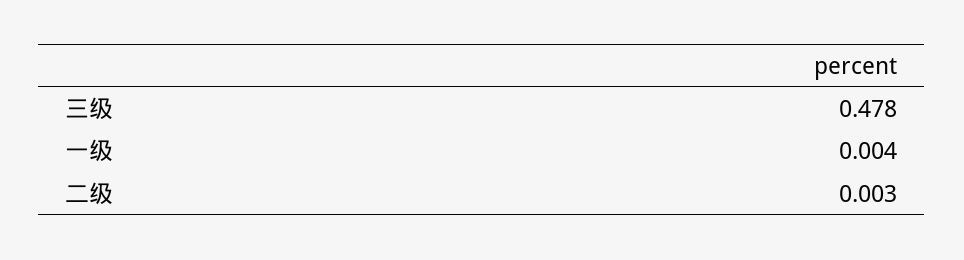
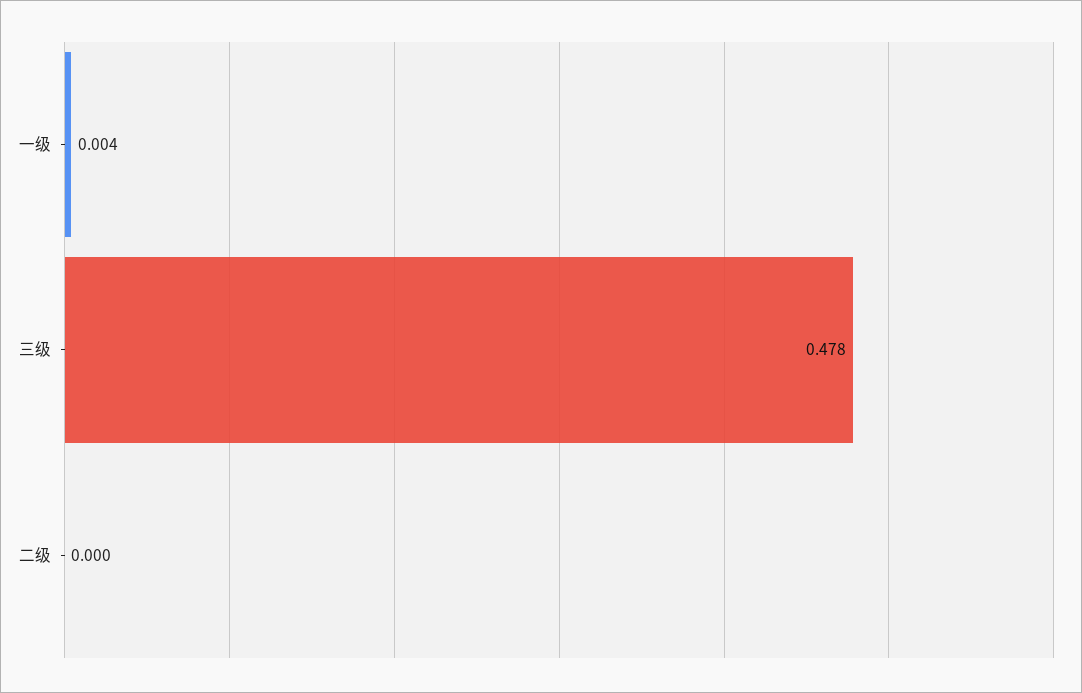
  {
    "三级": 0.478,
    "一级": 0.004,
-   "二级": 0.003
+   "二级": 0
  }

